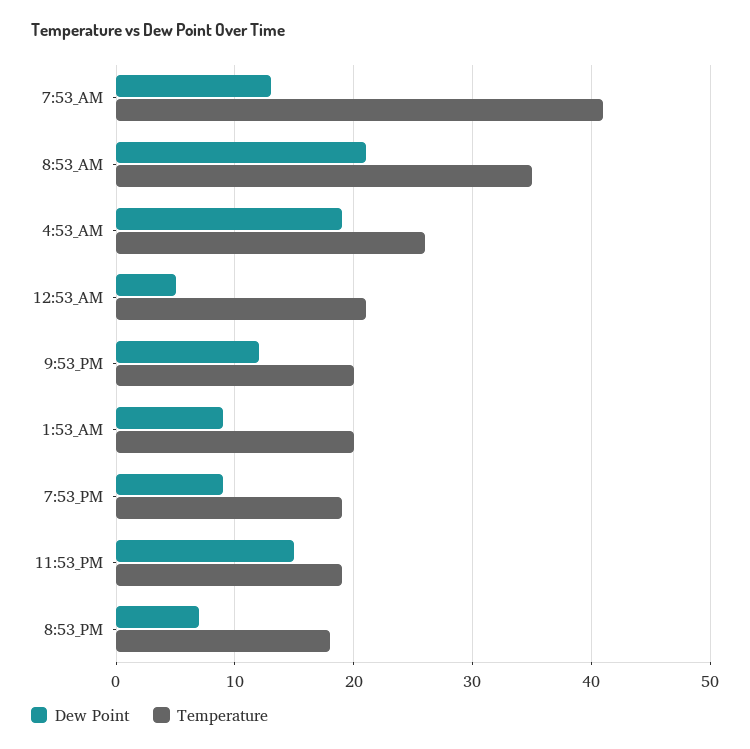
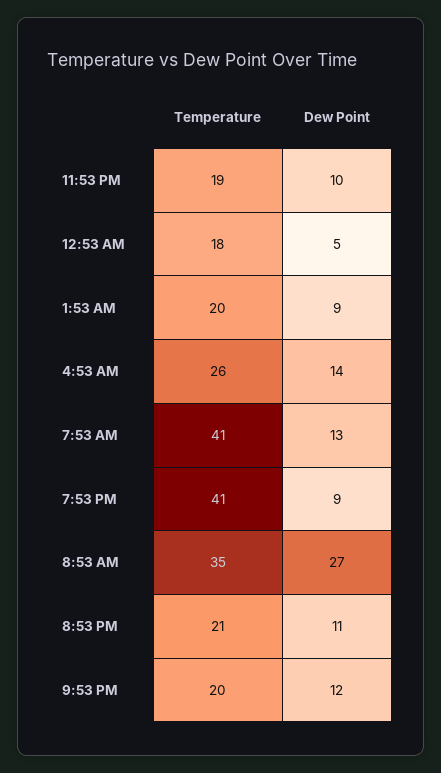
  {
    "Dew Point": {
      "7:53_AM": 13,
-     "8:53_AM": 21,
+     "8:53_AM": 27,
-     "4:53_AM": 19,
+     "4:53_AM": 14,
      "12:53_AM": 5,
      "9:53_PM": 12,
      "1:53_AM": 9,
      "7:53_PM": 9,
-     "11:53_PM": 15,
+     "11:53_PM": 10,
-     "8:53_PM": 7
+     "8:53_PM": 11
    },
    "Temperature": {
      "7:53_AM": 41,
      "8:53_AM": 35,
      "4:53_AM": 26,
-     "12:53_AM": 21,
+     "12:53_AM": 18,
      "9:53_PM": 20,
      "1:53_AM": 20,
-     "7:53_PM": 19,
+     "7:53_PM": 41,
      "11:53_PM": 19,
-     "8:53_PM": 18
+     "8:53_PM": 21
    }
  }

